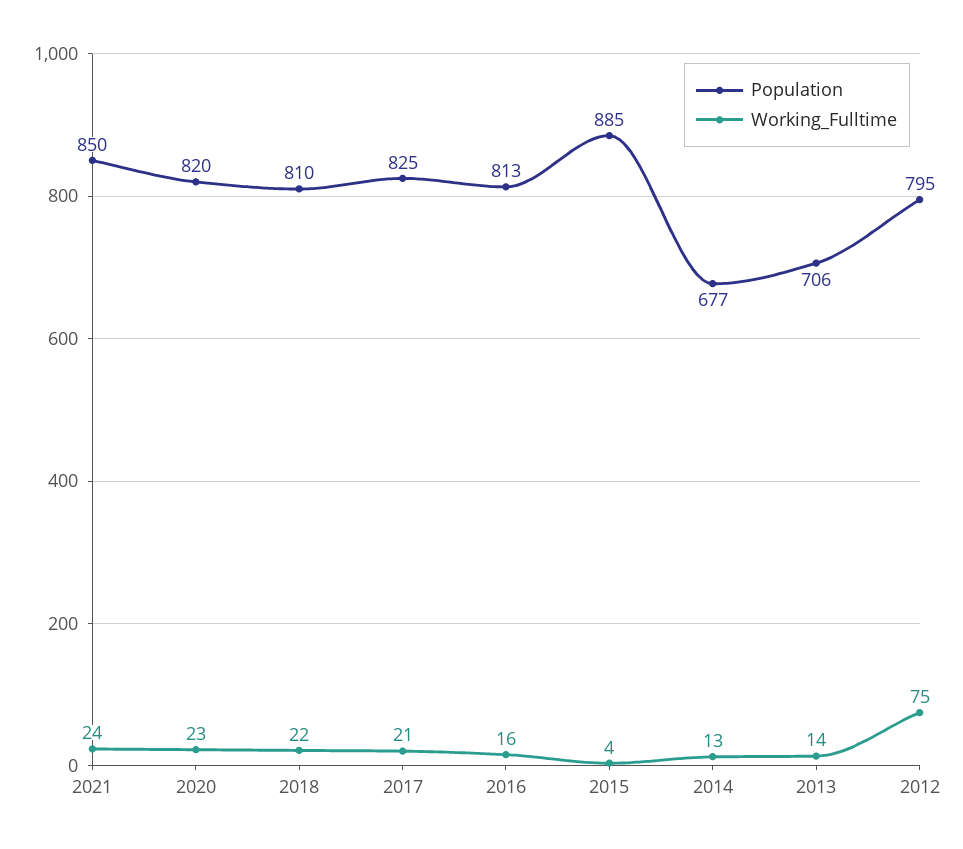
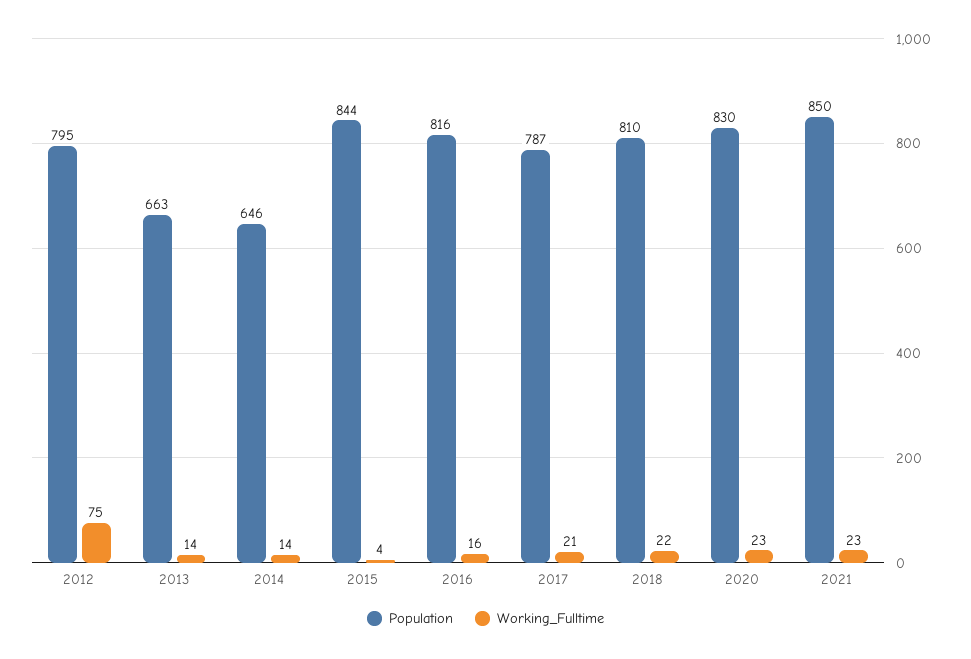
  {
    "Population": {
      "2021": 850,
-     "2020": 820,
+     "2020": 830,
      "2018": 810,
-     "2017": 825,
+     "2017": 787,
-     "2016": 813,
+     "2016": 816,
-     "2015": 885,
+     "2015": 844,
-     "2014": 677,
+     "2014": 646,
-     "2013": 706,
+     "2013": 663,
      "2012": 795
    },
    "Working_Fulltime": {
-     "2021": 24,
+     "2021": 23,
      "2020": 23,
      "2018": 22,
      "2017": 21,
      "2016": 16,
      "2015": 4,
-     "2014": 13,
+     "2014": 14,
      "2013": 14,
      "2012": 75
    }
  }

